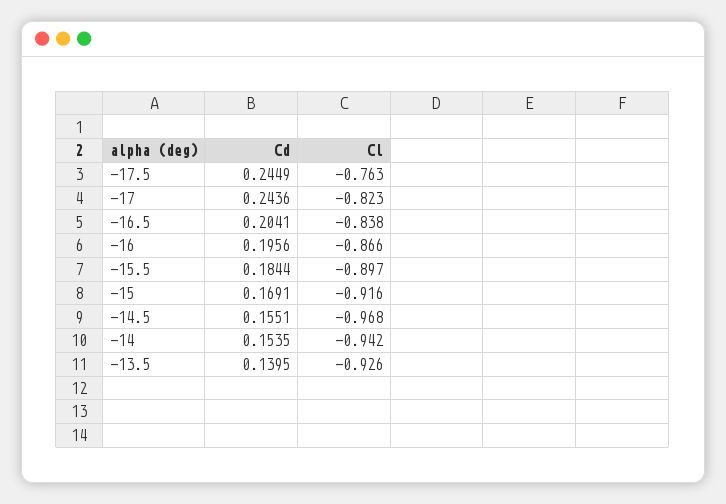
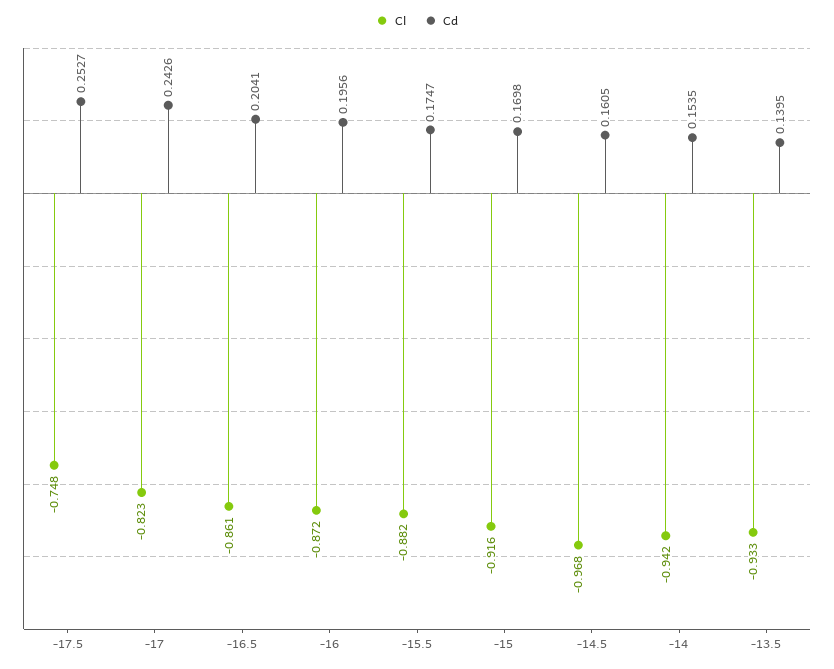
  {
    "Cd": {
-     "-17.5": 0.2449,
+     "-17.5": 0.2527,
-     "-17": 0.2436,
+     "-17": 0.2426,
      "-16.5": 0.2041,
      "-16": 0.1956,
-     "-15.5": 0.1844,
+     "-15.5": 0.1747,
-     "-15": 0.1691,
+     "-15": 0.1698,
-     "-14.5": 0.1551,
+     "-14.5": 0.1605,
      "-14": 0.1535,
      "-13.5": 0.1395
    },
    "Cl": {
-     "-17.5": -0.763,
+     "-17.5": -0.748,
      "-17": -0.823,
-     "-16.5": -0.838,
+     "-16.5": -0.861,
-     "-16": -0.866,
+     "-16": -0.872,
-     "-15.5": -0.897,
+     "-15.5": -0.882,
      "-15": -0.916,
      "-14.5": -0.968,
      "-14": -0.942,
-     "-13.5": -0.926
+     "-13.5": -0.933
    }
  }

